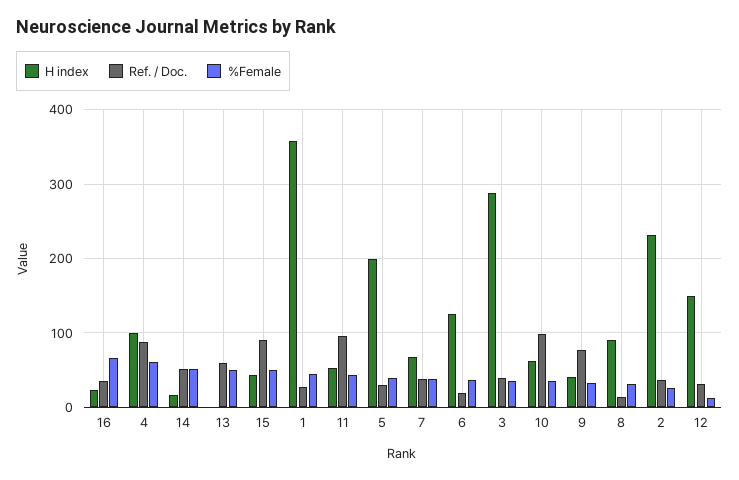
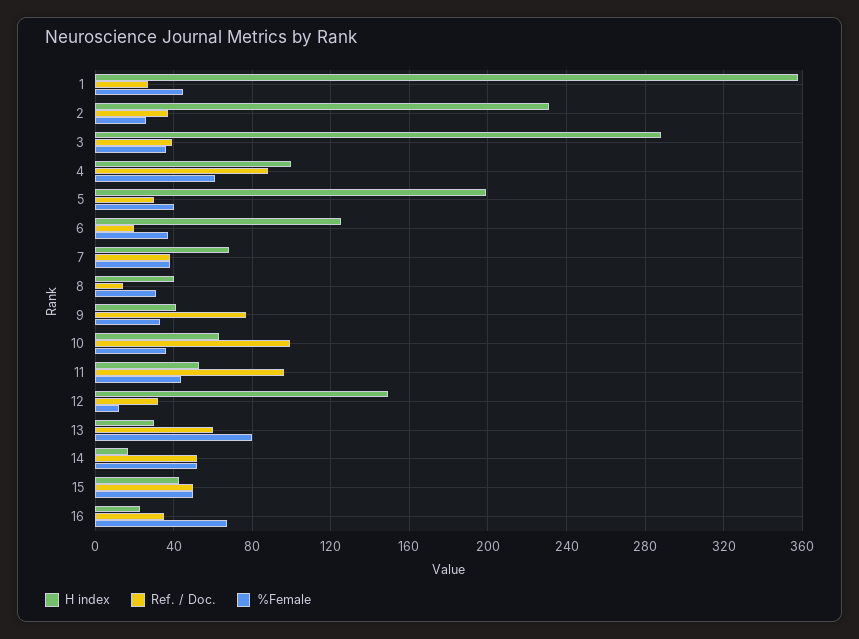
  {
    "H index": {
      "16": 25,
      "4": 100,
      "14": 15,
-     "13": 0,
+     "13": 30,
      "15": 45,
      "1": 360,
      "11": 55,
      "5": 200,
      "7": 70,
      "6": 125,
      "3": 290,
      "10": 65,
      "9": 40,
-     "8": 90,
+     "8": 40,
      "2": 230,
      "12": 150
    },
    "Ref. / Doc.": {
      "16": 35,
      "4": 90,
      "14": 50,
      "13": 60,
-     "15": 90,
+     "15": 50,
      "1": 25,
      "11": 95,
      "5": 30,
      "7": 40,
      "6": 20,
      "3": 40,
      "10": 100,
      "9": 75,
      "8": 15,
      "2": 35,
      "12": 30
    },
    "%Female": {
      "16": 65,
      "4": 60,
      "14": 50,
-     "13": 50,
+     "13": 80,
      "15": 50,
      "1": 45,
      "11": 45,
      "5": 40,
      "7": 40,
      "6": 35,
      "3": 35,
      "10": 35,
      "9": 35,
      "8": 30,
      "2": 25,
      "12": 10
    }
  }

